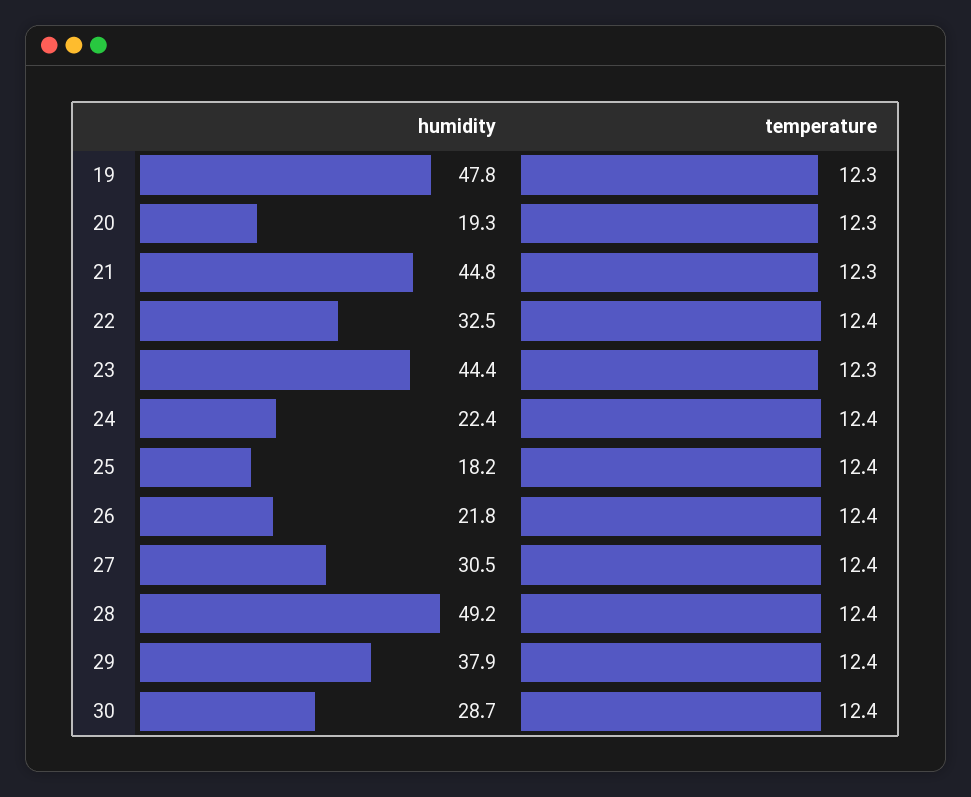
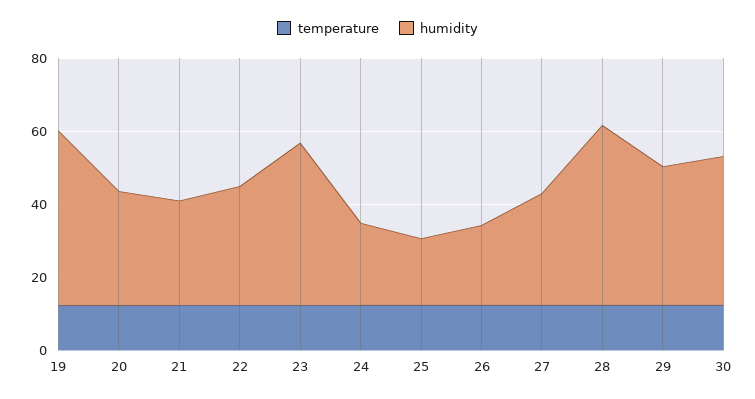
  {
    "humidity": {
      "19": 47.8,
-     "20": 19.3,
+     "20": 30,
-     "21": 44.8,
+     "21": 30,
      "22": 32.5,
      "23": 44.4,
      "24": 22.4,
      "25": 18.2,
      "26": 21.8,
      "27": 30.5,
      "28": 49.2,
      "29": 37.9,
-     "30": 28.7
+     "30": 40
    },
    "temperature": {
      "19": 12.3,
      "20": 12.3,
      "21": 12.3,
      "22": 12.4,
      "23": 12.3,
      "24": 12.4,
      "25": 12.4,
      "26": 12.4,
      "27": 12.4,
      "28": 12.4,
      "29": 12.4,
      "30": 12.4
    }
  }

